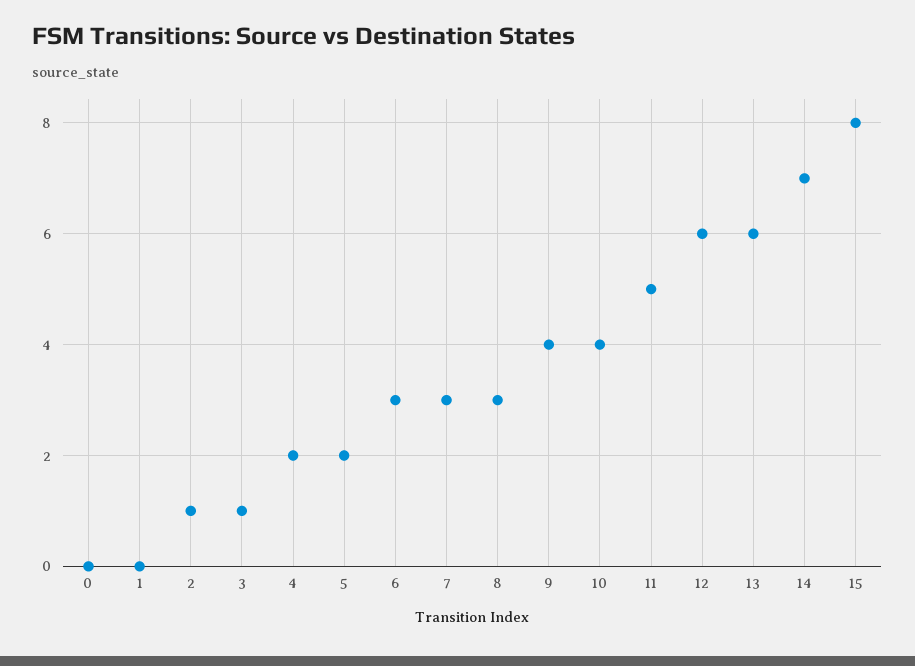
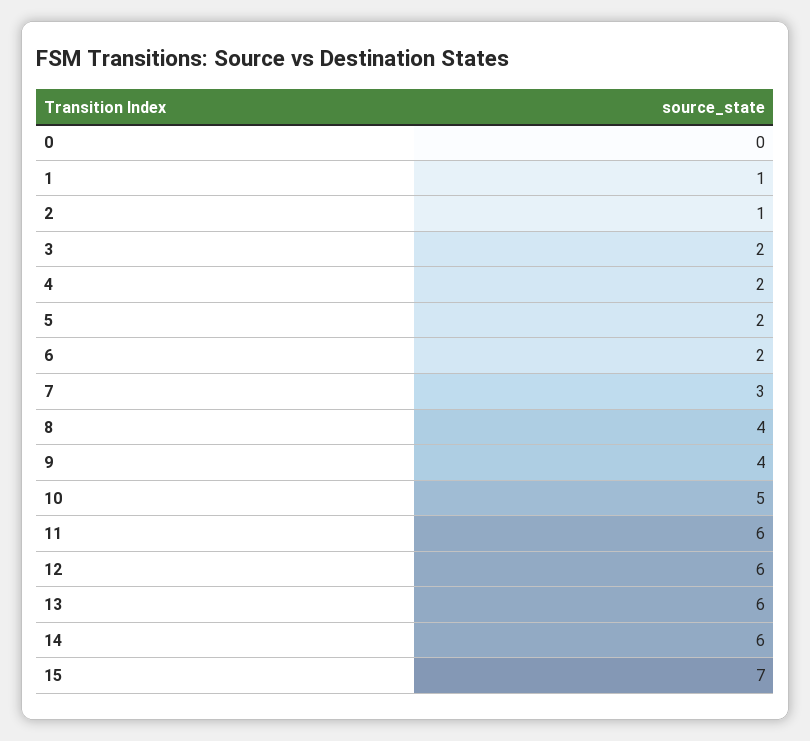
  {
    "0": 0,
-   "1": 0,
+   "1": 1,
    "2": 1,
-   "3": 1,
+   "3": 2,
    "4": 2,
    "5": 2,
-   "6": 3,
+   "6": 2,
    "7": 3,
-   "8": 3,
+   "8": 4,
    "9": 4,
-   "10": 4,
+   "10": 5,
-   "11": 5,
+   "11": 6,
    "12": 6,
    "13": 6,
-   "14": 7,
+   "14": 6,
-   "15": 8
+   "15": 7
  }

